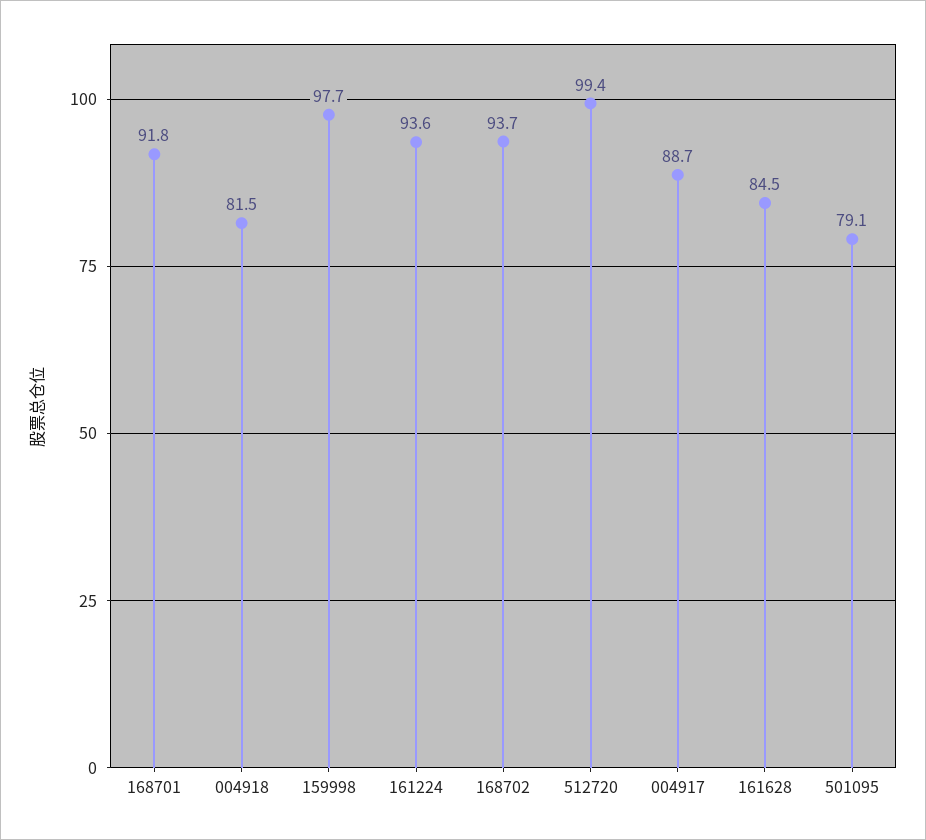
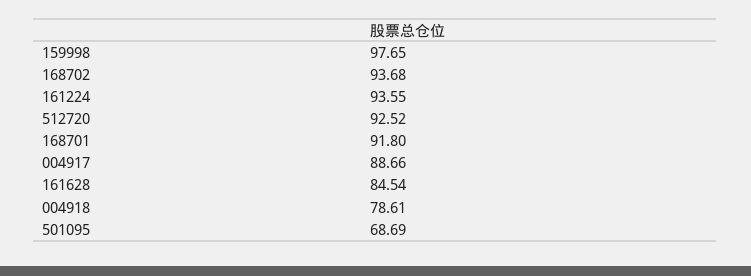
  {
    "168701": 91.8,
-   "004918": 81.5,
+   "004918": 78.61,
    "159998": 97.65,
    "161224": 93.55,
    "168702": 93.68,
-   "512720": 99.4,
+   "512720": 92.52,
    "004917": 88.66,
    "161628": 84.54,
-   "501095": 79.1
+   "501095": 68.69
  }

